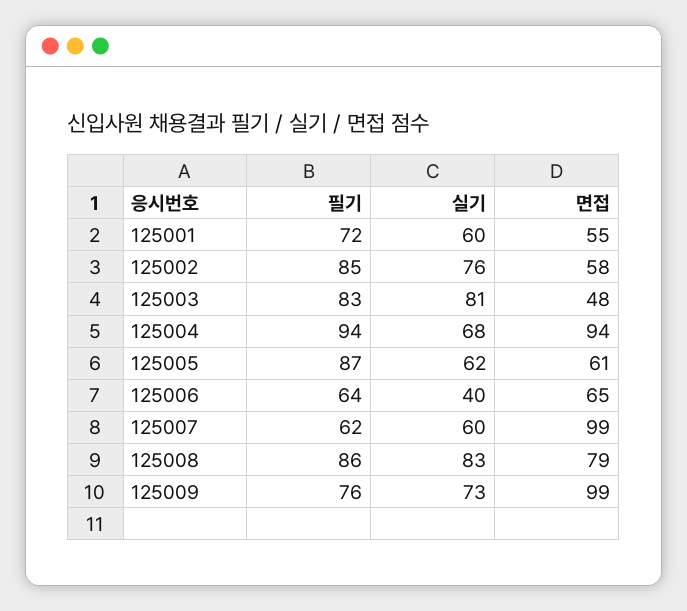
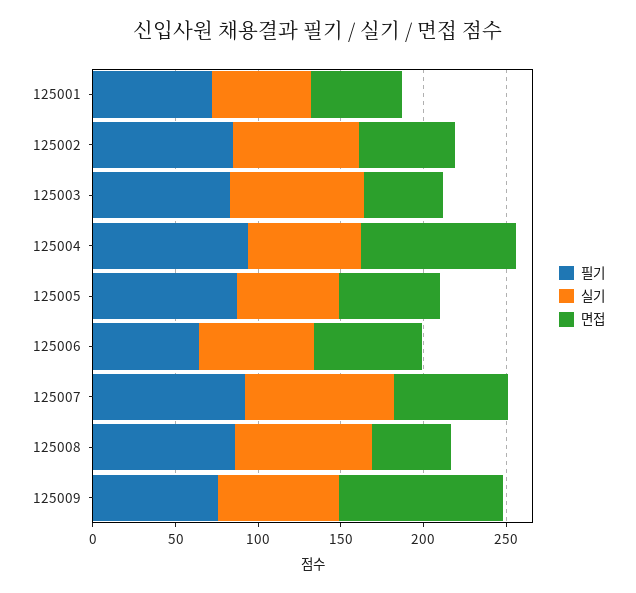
  {
    "필기": {
      "125001": 72,
      "125002": 85,
      "125003": 83,
      "125004": 94,
      "125005": 87,
      "125006": 64,
-     "125007": 62,
+     "125007": 90,
      "125008": 86,
      "125009": 76
    },
    "실기": {
      "125001": 60,
      "125002": 76,
      "125003": 81,
      "125004": 68,
      "125005": 62,
-     "125006": 40,
+     "125006": 70,
-     "125007": 60,
+     "125007": 90,
      "125008": 83,
      "125009": 73
    },
    "면접": {
      "125001": 55,
      "125002": 58,
      "125003": 48,
      "125004": 94,
      "125005": 61,
      "125006": 65,
-     "125007": 99,
+     "125007": 70,
-     "125008": 79,
+     "125008": 50,
      "125009": 99
    }
  }

